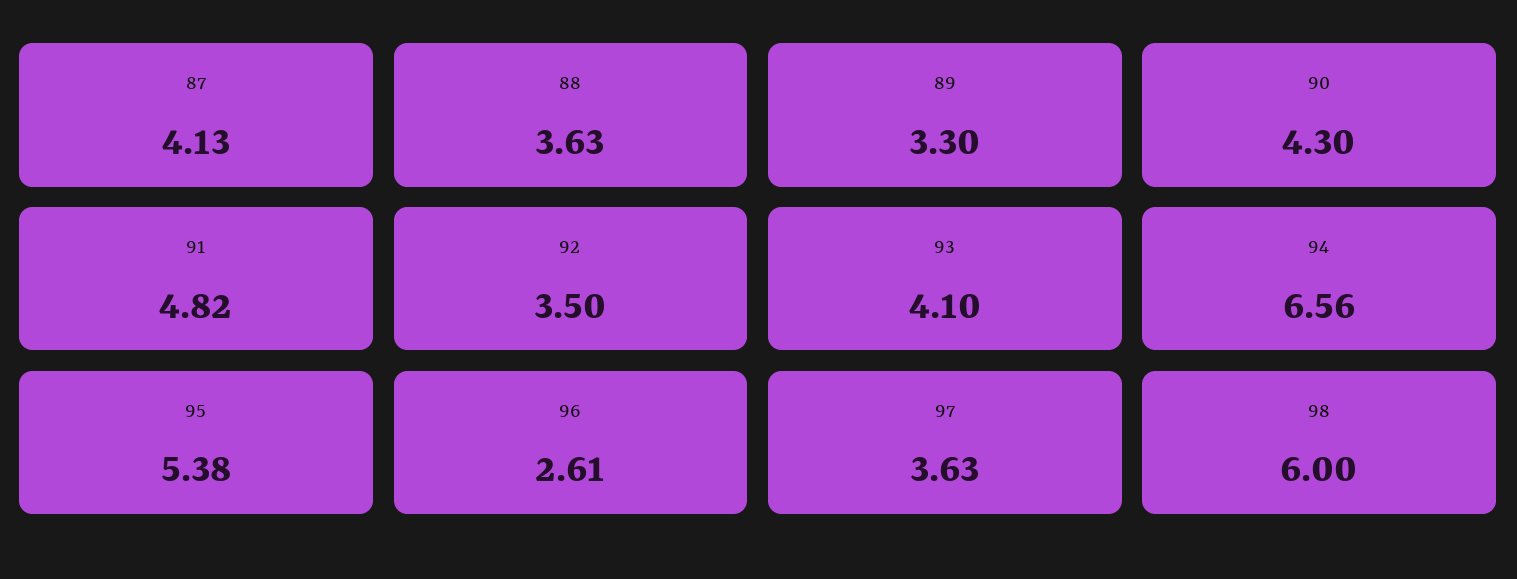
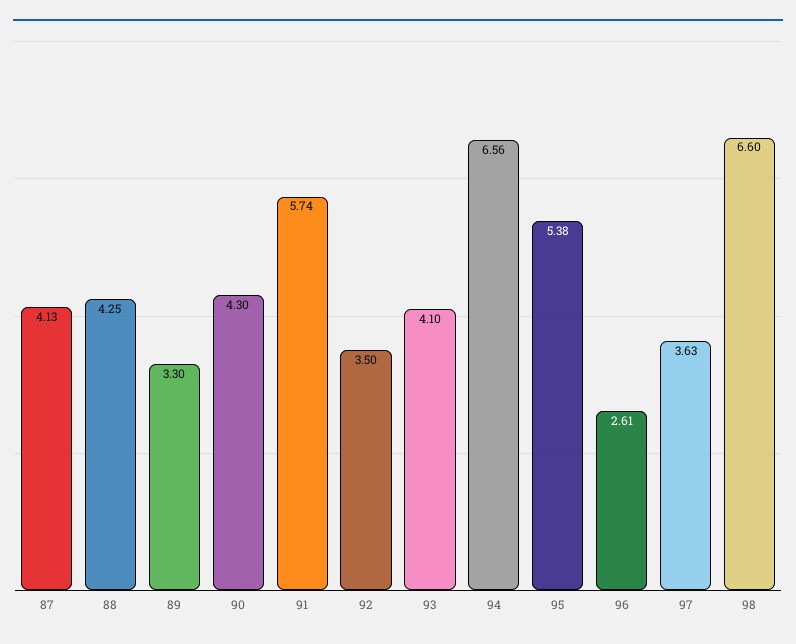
  {
    "87": 4.13,
-   "88": 3.63,
+   "88": 4.25,
    "89": 3.3,
    "90": 4.3,
-   "91": 4.82,
+   "91": 5.74,
    "92": 3.5,
    "93": 4.1,
    "94": 6.56,
    "95": 5.38,
    "96": 2.61,
    "97": 3.63,
-   "98": 6
+   "98": 6.6
  }

